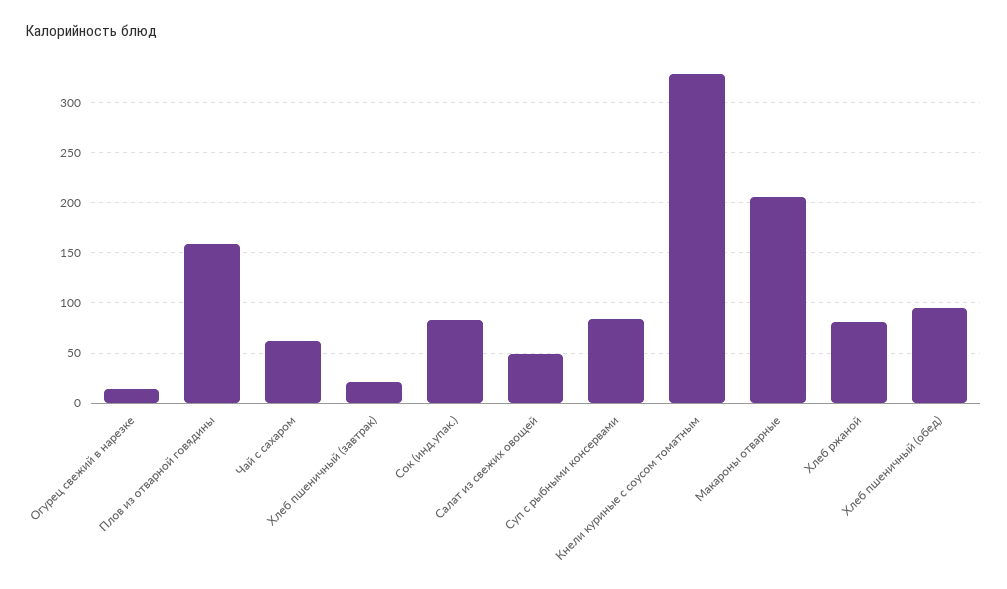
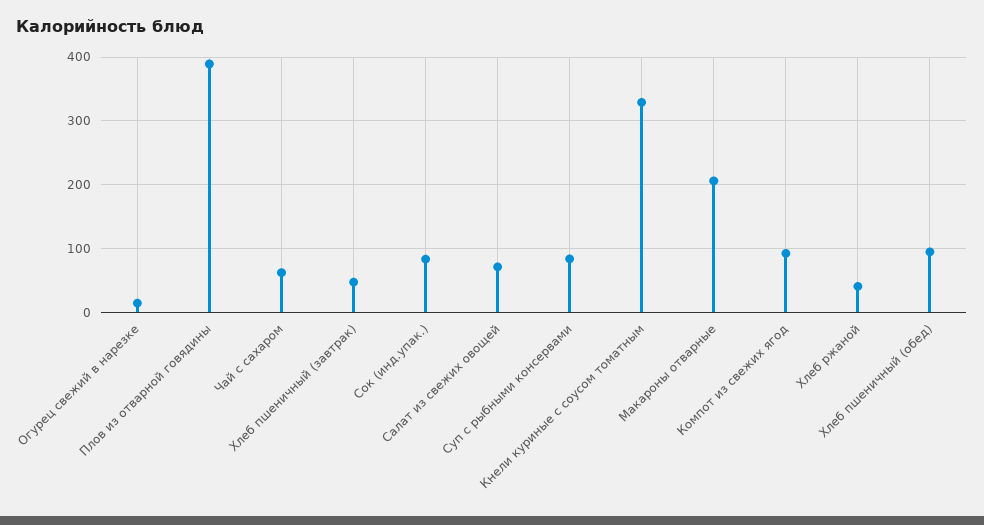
  {
    "Огурец свежий в нарезке": 10,
-   "Плов из отварной говядины": 160,
+   "Плов из отварной говядины": 390,
    "Чай с сахаром": 60,
-   "Хлеб пшеничный (завтрак)": 20,
+   "Хлеб пшеничный (завтрак)": 50,
    "Сок (инд.упак.)": 80,
-   "Салат из свежих овощей": 50,
+   "Салат из свежих овощей": 70,
    "Суп с рыбными консервами": 80,
    "Кнели куриные с соусом томатным": 330,
    "Макароны отварные": 210,
-   "Хлеб ржаной": 80,
+   "Хлеб ржаной": 40,
-   "Хлеб пшеничный (обед)": 90
+   "Хлеб пшеничный (обед)": 90,
+   "Компот из свежих ягод": 90
  }

